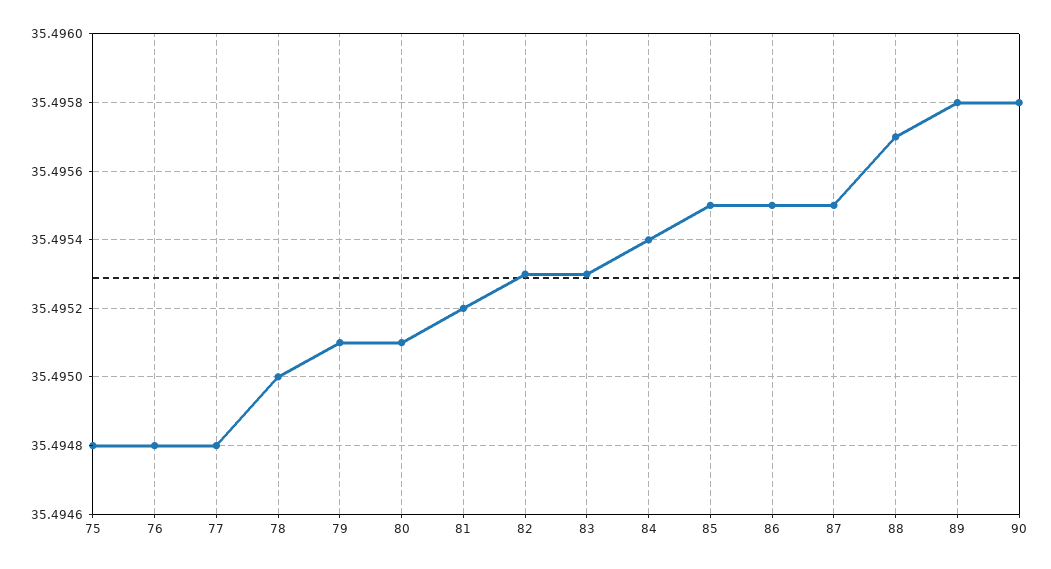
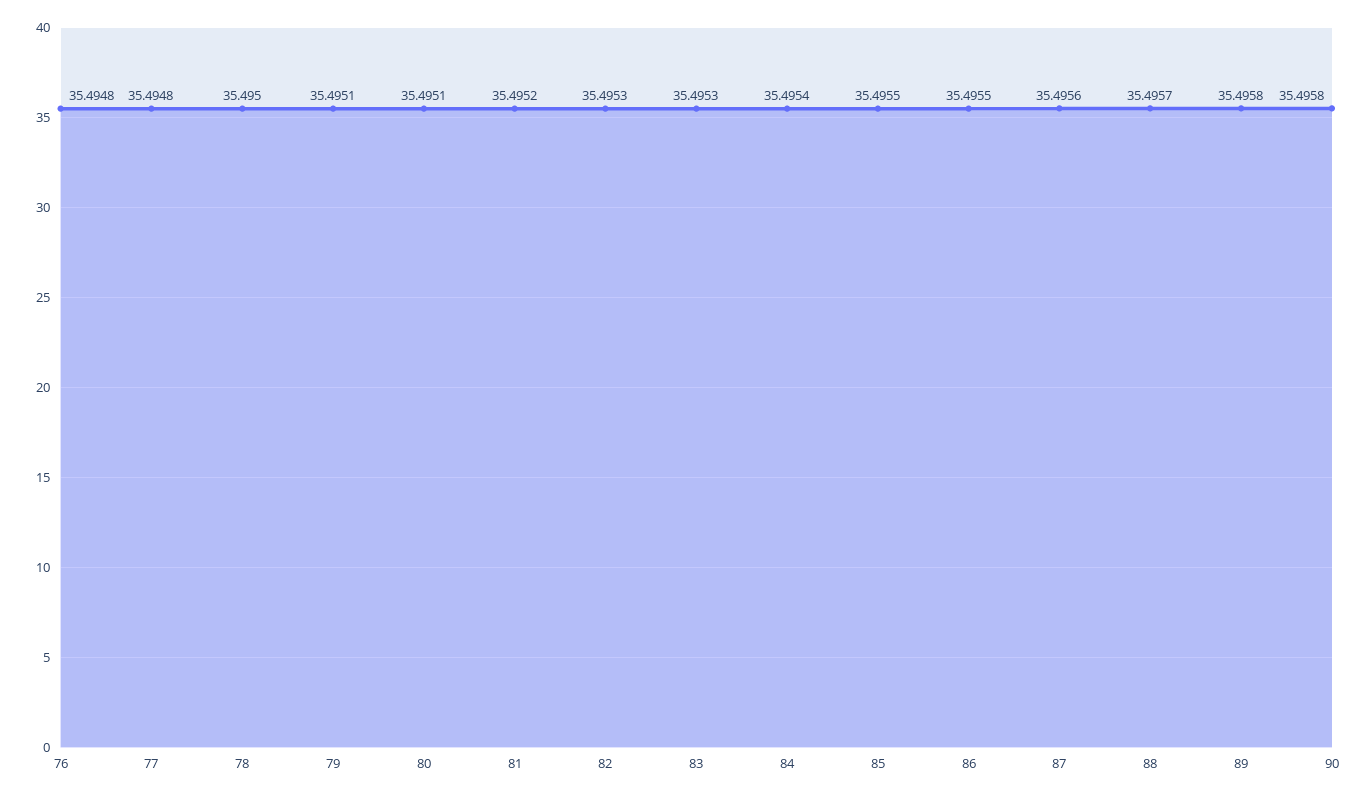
  {
-   "75": 35.4948,
    "76": 35.4948,
    "77": 35.4948,
    "78": 35.495,
    "79": 35.4951,
    "80": 35.4951,
    "81": 35.4952,
    "82": 35.4953,
    "83": 35.4953,
    "84": 35.4954,
    "85": 35.4955,
    "86": 35.4955,
-   "87": 35.4955,
+   "87": 35.4956,
    "88": 35.4957,
    "89": 35.4958,
    "90": 35.4958
  }

